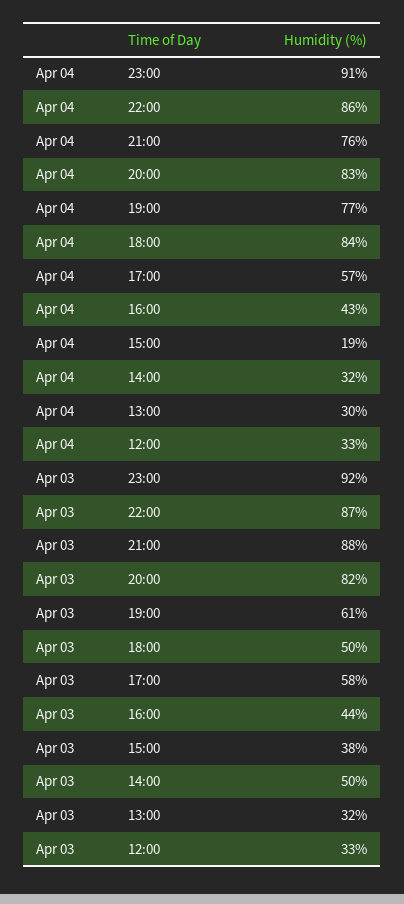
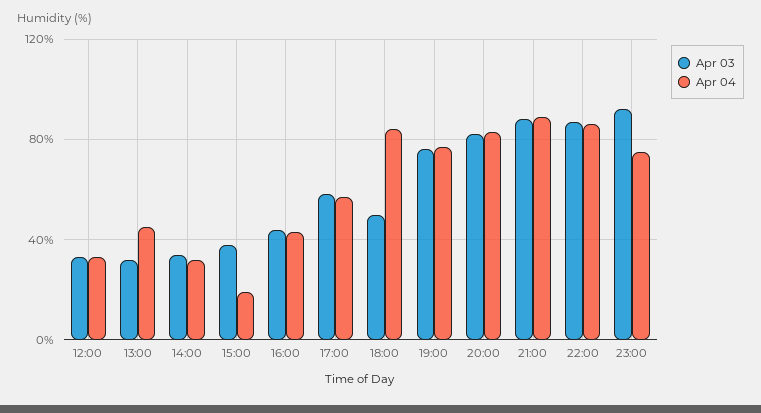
  {
    "Apr 04": {
-     "23:00": 91,
+     "23:00": 75,
      "22:00": 86,
-     "21:00": 76,
+     "21:00": 90,
      "20:00": 83,
      "19:00": 77,
      "18:00": 84,
      "17:00": 57,
      "16:00": 43,
      "15:00": 19,
      "14:00": 32,
-     "13:00": 30,
+     "13:00": 45,
      "12:00": 33
    },
    "Apr 03": {
      "23:00": 92,
      "22:00": 87,
      "21:00": 88,
      "20:00": 82,
-     "19:00": 61,
+     "19:00": 75,
      "18:00": 50,
      "17:00": 58,
      "16:00": 44,
      "15:00": 38,
-     "14:00": 50,
+     "14:00": 35,
      "13:00": 32,
      "12:00": 33
    }
  }

